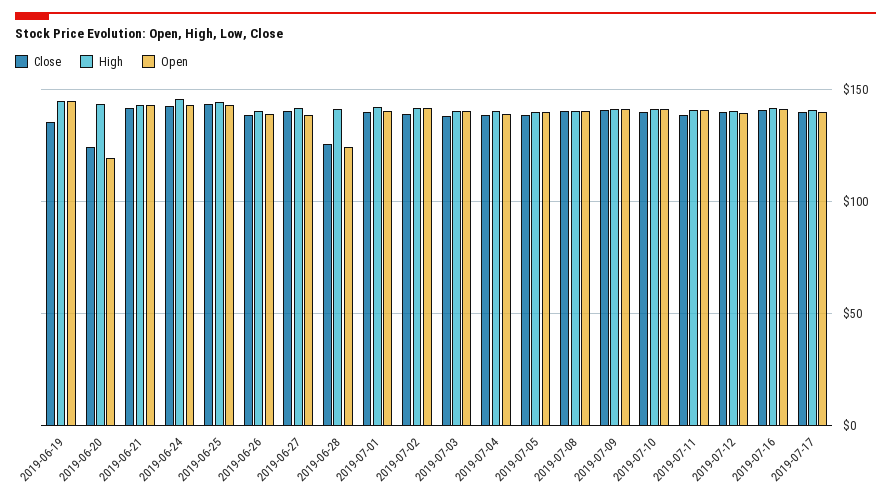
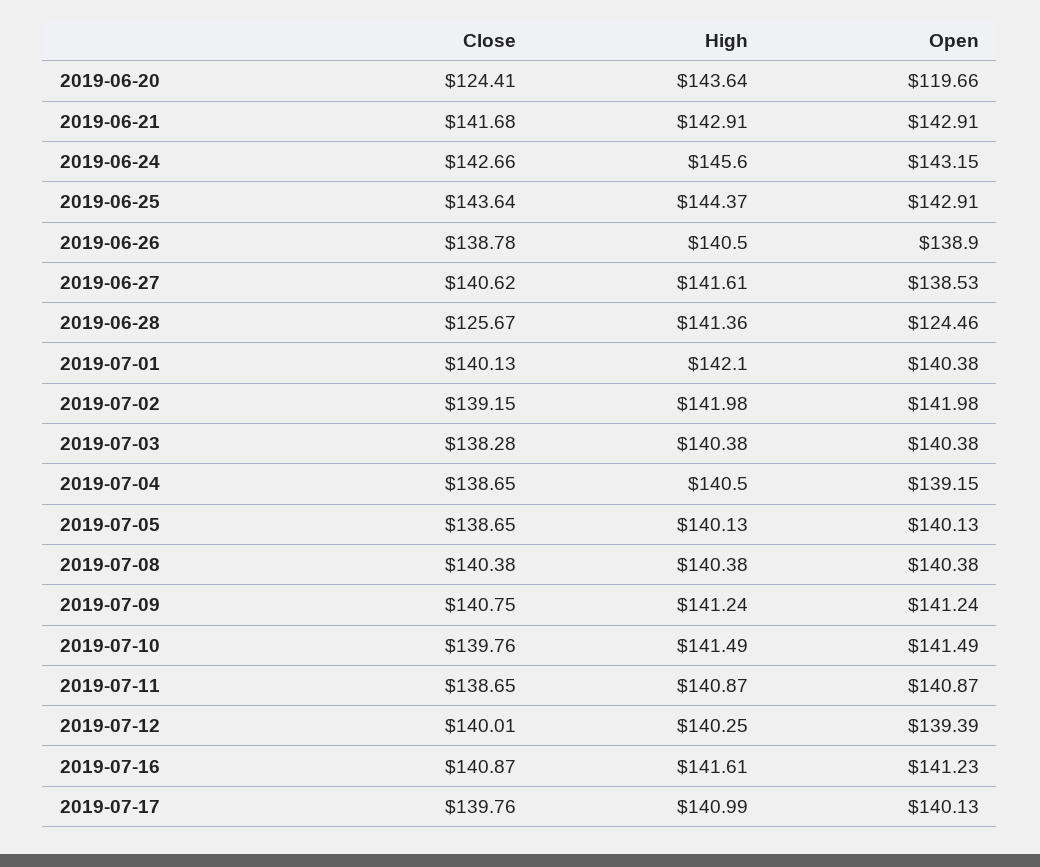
  {
    "Close": {
-     "2019-06-19": 135,
      "2019-06-20": 124.41,
      "2019-06-21": 141.68,
      "2019-06-24": 142.66,
      "2019-06-25": 143.64,
      "2019-06-26": 138.78,
      "2019-06-27": 140.62,
      "2019-06-28": 125.67,
      "2019-07-01": 140.13,
      "2019-07-02": 139.15,
      "2019-07-03": 138.28,
      "2019-07-04": 138.65,
      "2019-07-05": 138.65,
      "2019-07-08": 140.38,
      "2019-07-09": 140.75,
      "2019-07-10": 139.76,
      "2019-07-11": 138.65,
      "2019-07-12": 140.01,
      "2019-07-16": 140.87,
      "2019-07-17": 139.76
    },
    "High": {
-     "2019-06-19": 145,
      "2019-06-20": 143.64,
      "2019-06-21": 142.91,
      "2019-06-24": 145.6,
      "2019-06-25": 144.37,
      "2019-06-26": 140.5,
      "2019-06-27": 141.61,
      "2019-06-28": 141.36,
      "2019-07-01": 142.1,
      "2019-07-02": 141.98,
      "2019-07-03": 140.38,
      "2019-07-04": 140.5,
      "2019-07-05": 140.13,
      "2019-07-08": 140.38,
      "2019-07-09": 141.24,
      "2019-07-10": 141.49,
      "2019-07-11": 140.87,
      "2019-07-12": 140.25,
      "2019-07-16": 141.61,
      "2019-07-17": 140.99
    },
    "Open": {
-     "2019-06-19": 145,
      "2019-06-20": 119.66,
      "2019-06-21": 142.91,
      "2019-06-24": 143.15,
      "2019-06-25": 142.91,
      "2019-06-26": 138.9,
      "2019-06-27": 138.53,
      "2019-06-28": 124.46,
      "2019-07-01": 140.38,
      "2019-07-02": 141.98,
      "2019-07-03": 140.38,
      "2019-07-04": 139.15,
      "2019-07-05": 140.13,
      "2019-07-08": 140.38,
      "2019-07-09": 141.24,
      "2019-07-10": 141.49,
      "2019-07-11": 140.87,
      "2019-07-12": 139.39,
      "2019-07-16": 141.23,
      "2019-07-17": 140.13
    }
  }

